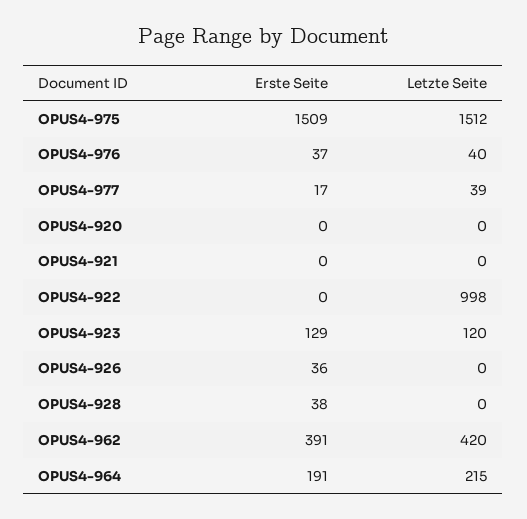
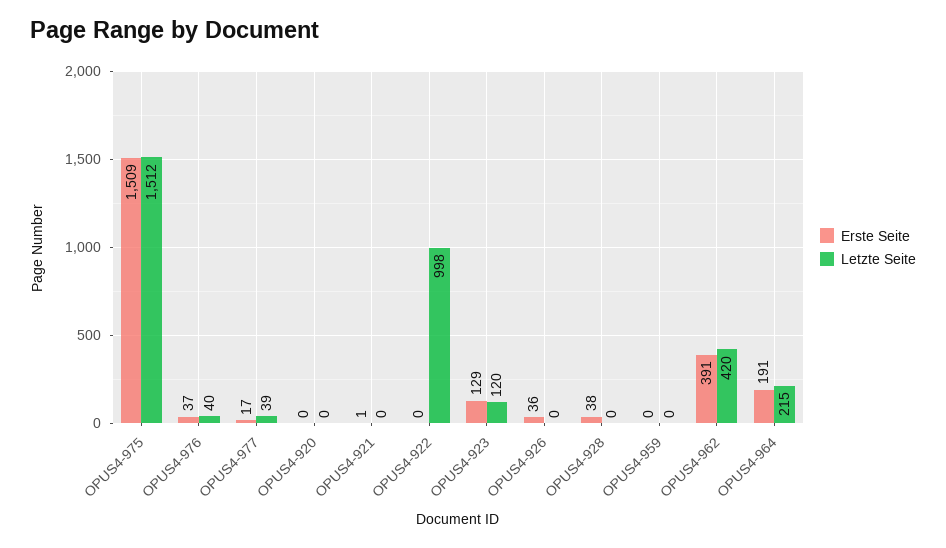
  {
    "Erste Seite": {
      "OPUS4-975": 1509,
      "OPUS4-976": 37,
      "OPUS4-977": 17,
      "OPUS4-920": 0,
-     "OPUS4-921": 0,
+     "OPUS4-921": 1,
      "OPUS4-922": 0,
      "OPUS4-923": 129,
      "OPUS4-926": 36,
      "OPUS4-928": 38,
      "OPUS4-962": 391,
-     "OPUS4-964": 191
+     "OPUS4-964": 191,
+     "OPUS4-959": 0
    },
    "Letzte Seite": {
      "OPUS4-975": 1512,
      "OPUS4-976": 40,
      "OPUS4-977": 39,
      "OPUS4-920": 0,
      "OPUS4-921": 0,
      "OPUS4-922": 998,
      "OPUS4-923": 120,
      "OPUS4-926": 0,
      "OPUS4-928": 0,
      "OPUS4-962": 420,
-     "OPUS4-964": 215
+     "OPUS4-964": 215,
+     "OPUS4-959": 0
    }
  }

